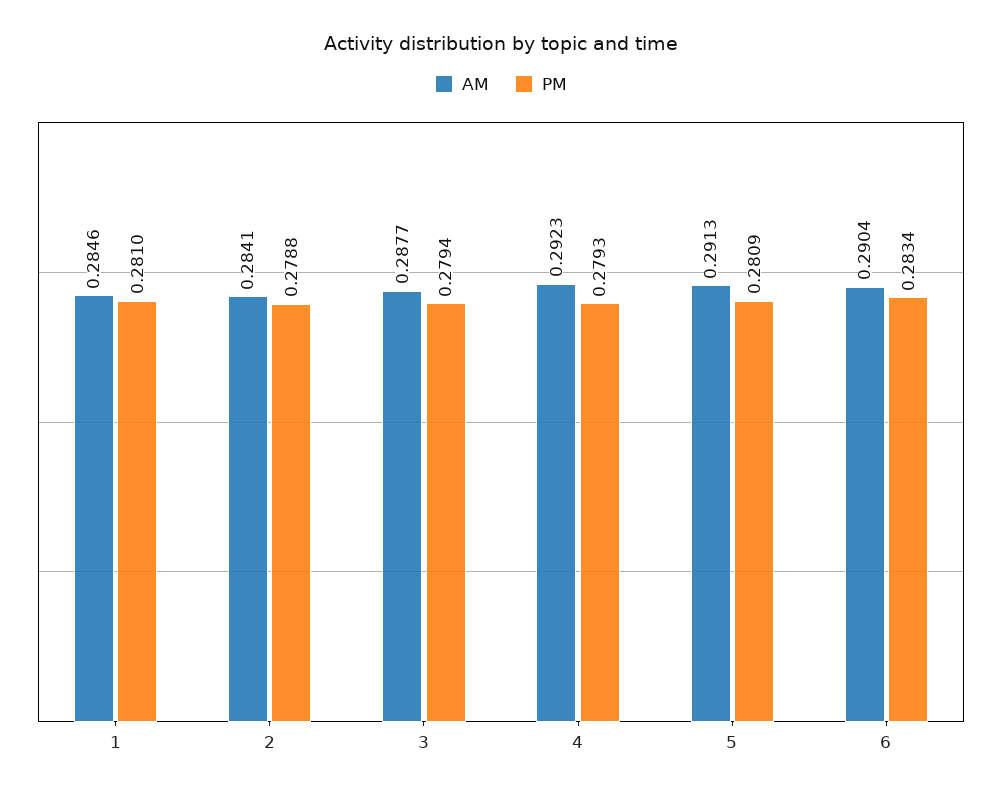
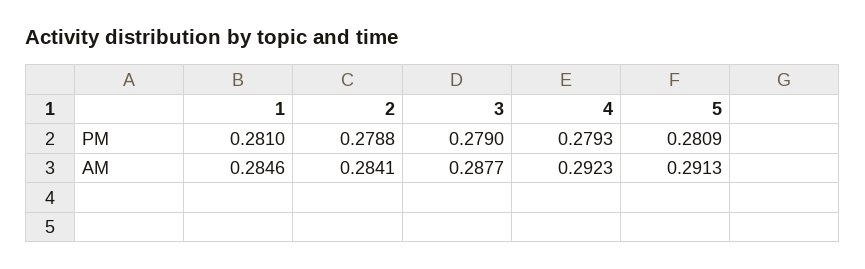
  {
    "AM": {
      "1": 0.2846,
      "2": 0.2841,
      "3": 0.2877,
      "4": 0.2923,
-     "5": 0.2913,
+     "5": 0.2913
-     "6": 0.2904
    },
    "PM": {
      "1": 0.281,
      "2": 0.2788,
-     "3": 0.2794,
+     "3": 0.279,
      "4": 0.2793,
-     "5": 0.2809,
+     "5": 0.2809
-     "6": 0.2834
    }
  }

